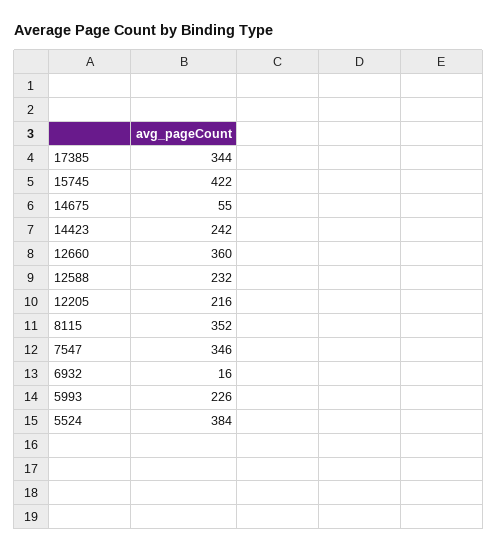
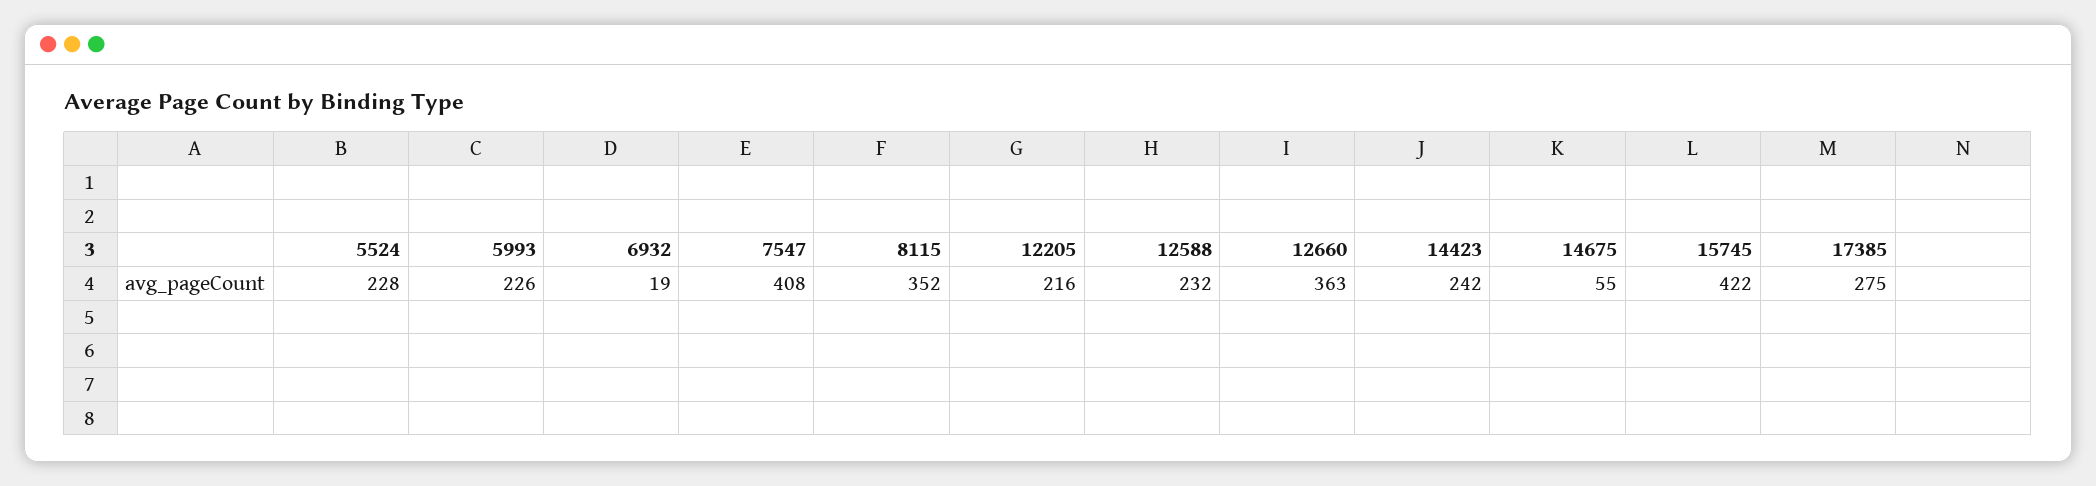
  {
-   "17385": 344,
+   "17385": 275,
    "15745": 422,
    "14675": 55,
    "14423": 242,
-   "12660": 360,
+   "12660": 363,
    "12588": 232,
    "12205": 216,
    "8115": 352,
-   "7547": 346,
+   "7547": 408,
-   "6932": 16,
+   "6932": 19,
    "5993": 226,
-   "5524": 384
+   "5524": 228
  }

